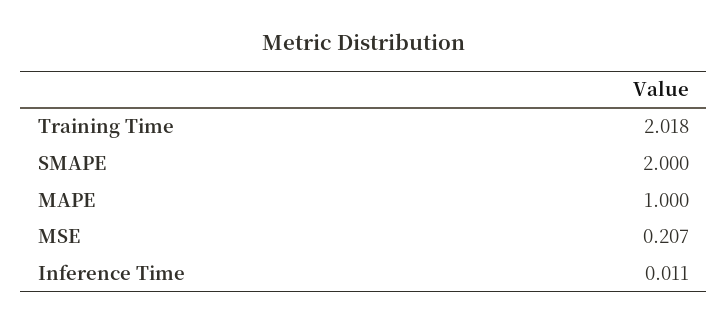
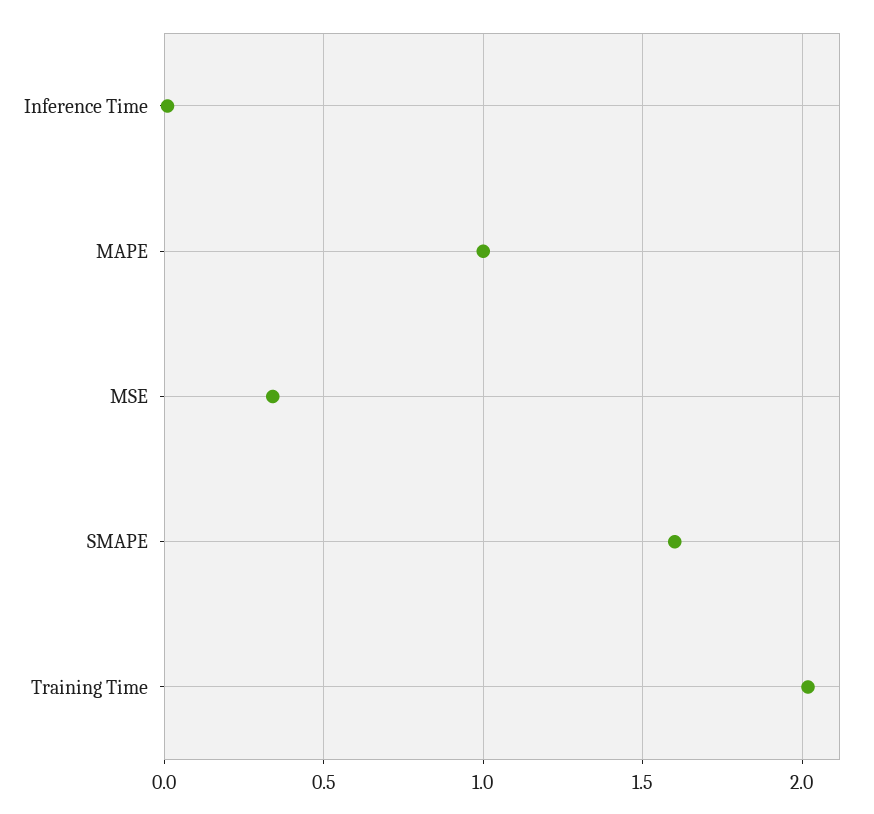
  {
    "Training Time": 2.018,
-   "SMAPE": 2,
+   "SMAPE": 1.6,
    "MAPE": 1,
-   "MSE": 0.207,
+   "MSE": 0.35,
    "Inference Time": 0.011
  }

